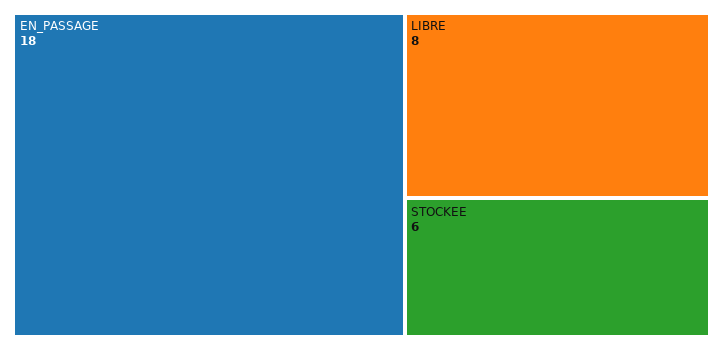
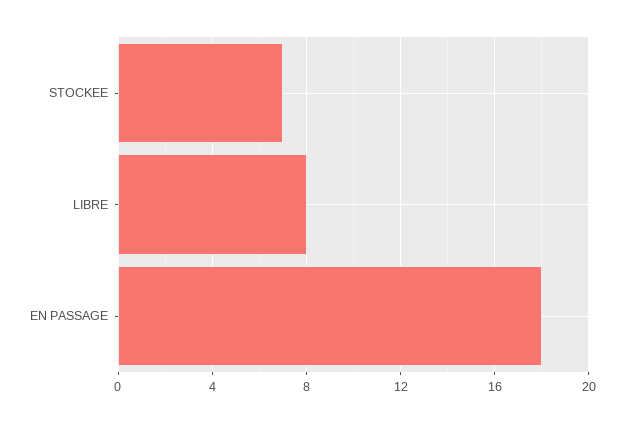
  {
    "EN_PASSAGE": 18,
    "LIBRE": 8,
-   "STOCKEE": 6
+   "STOCKEE": 7
  }

